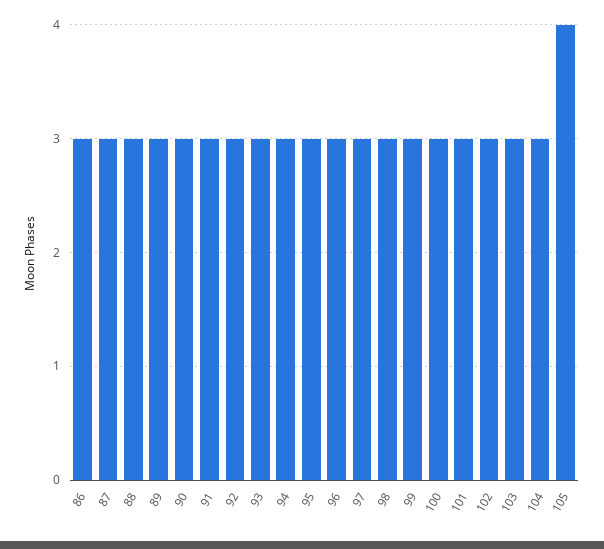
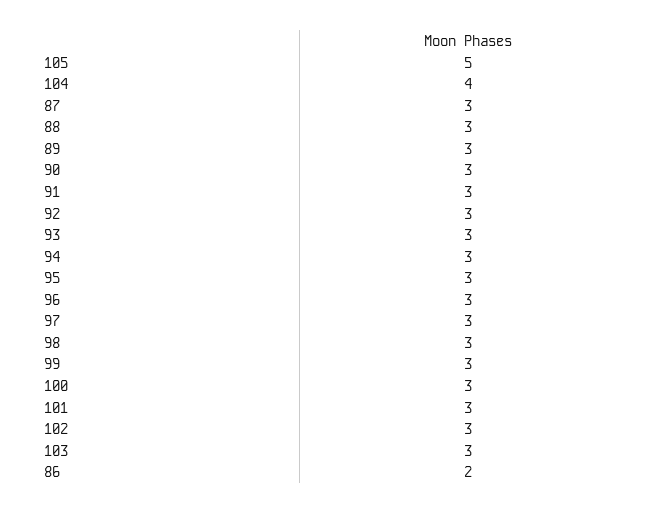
  {
-   "86": 3,
+   "86": 2,
    "87": 3,
    "88": 3,
    "89": 3,
    "90": 3,
    "91": 3,
    "92": 3,
    "93": 3,
    "94": 3,
    "95": 3,
    "96": 3,
    "97": 3,
    "98": 3,
    "99": 3,
    "100": 3,
    "101": 3,
    "102": 3,
    "103": 3,
-   "104": 3,
+   "104": 4,
-   "105": 4
+   "105": 5
  }

